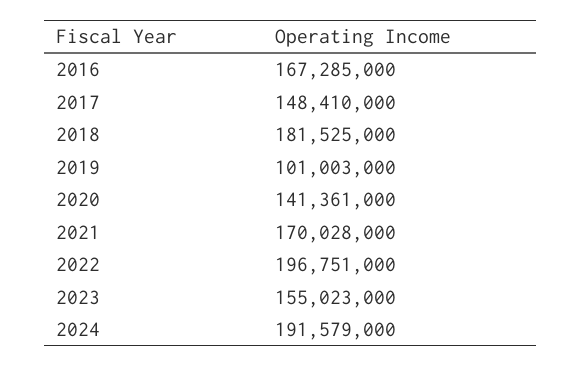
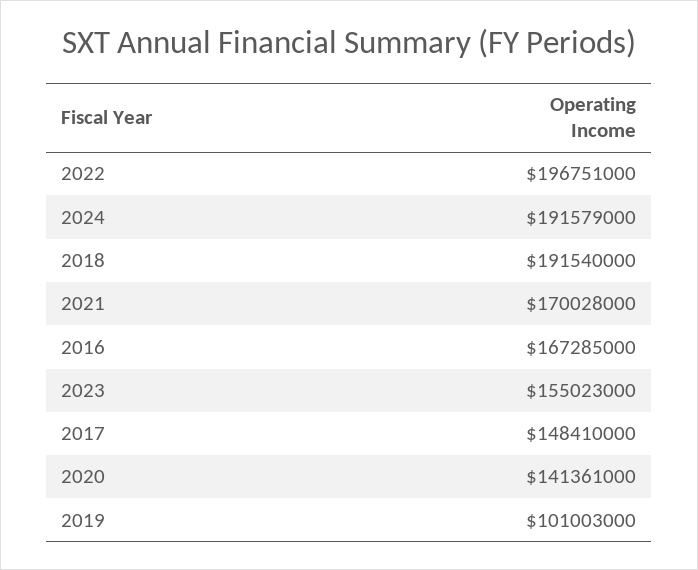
  {
    "2016": 167285000,
    "2017": 148410000,
-   "2018": 181525000,
+   "2018": 191540000,
    "2019": 101003000,
    "2020": 141361000,
    "2021": 170028000,
    "2022": 196751000,
    "2023": 155023000,
    "2024": 191579000
  }

